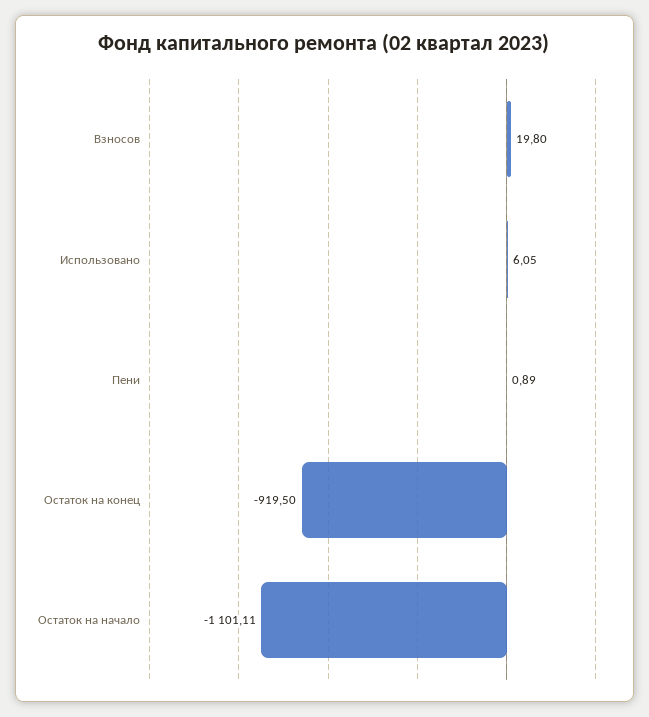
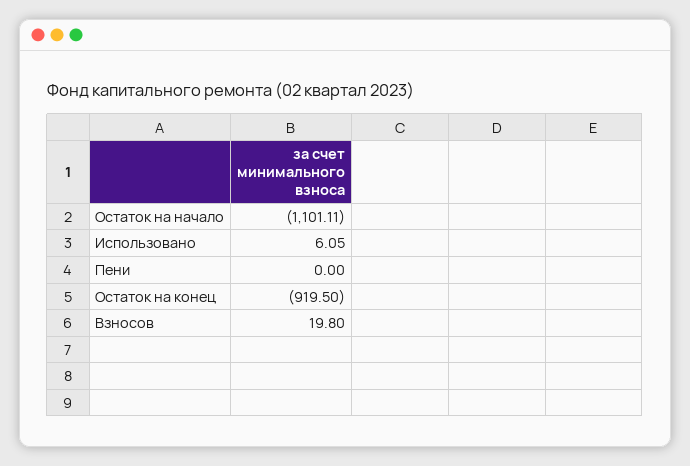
  {
    "Взносов": 19.8,
    "Использовано": 6.05,
-   "Пени": 0.89,
+   "Пени": 0,
    "Остаток на конец": -919.5,
    "Остаток на начало": -1101.11
  }

